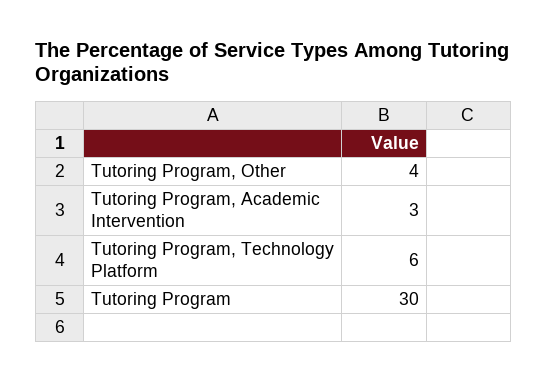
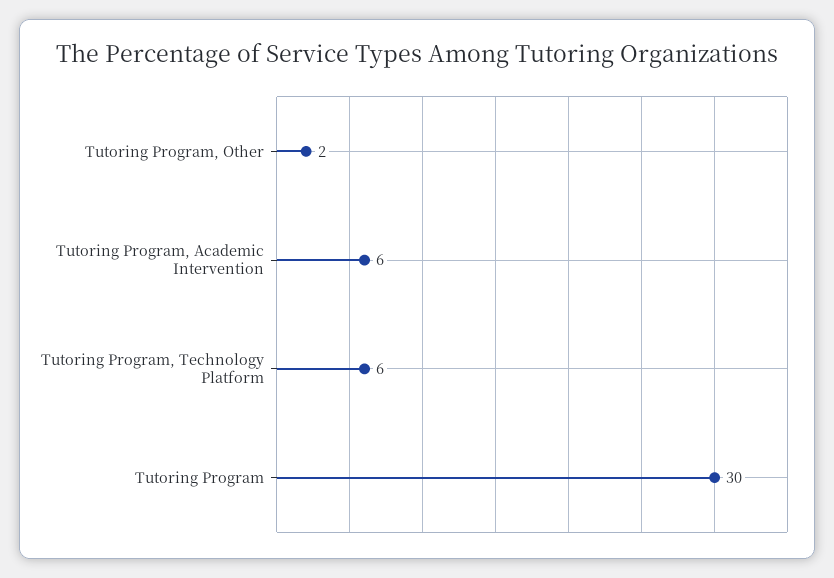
  {
-   "Tutoring Program, Other": 4,
+   "Tutoring Program, Other": 2,
-   "Tutoring Program, Academic Intervention": 3,
+   "Tutoring Program, Academic Intervention": 6,
    "Tutoring Program, Technology Platform": 6,
    "Tutoring Program": 30
  }

